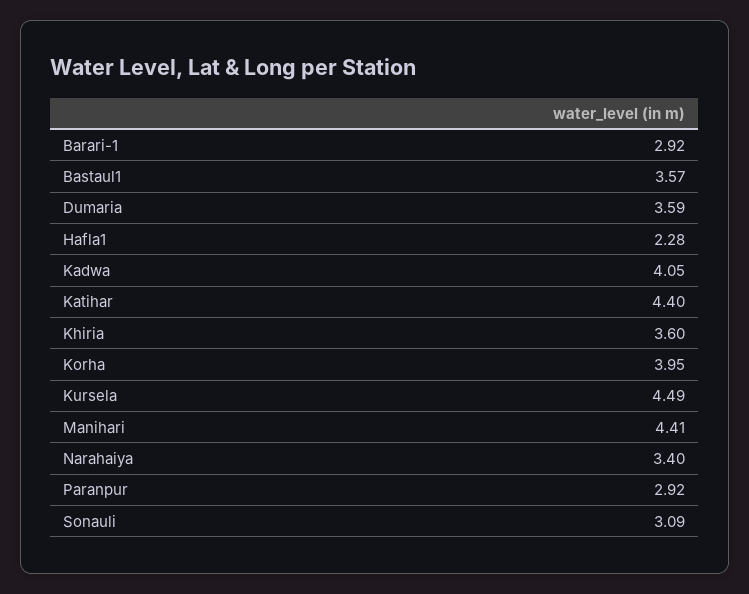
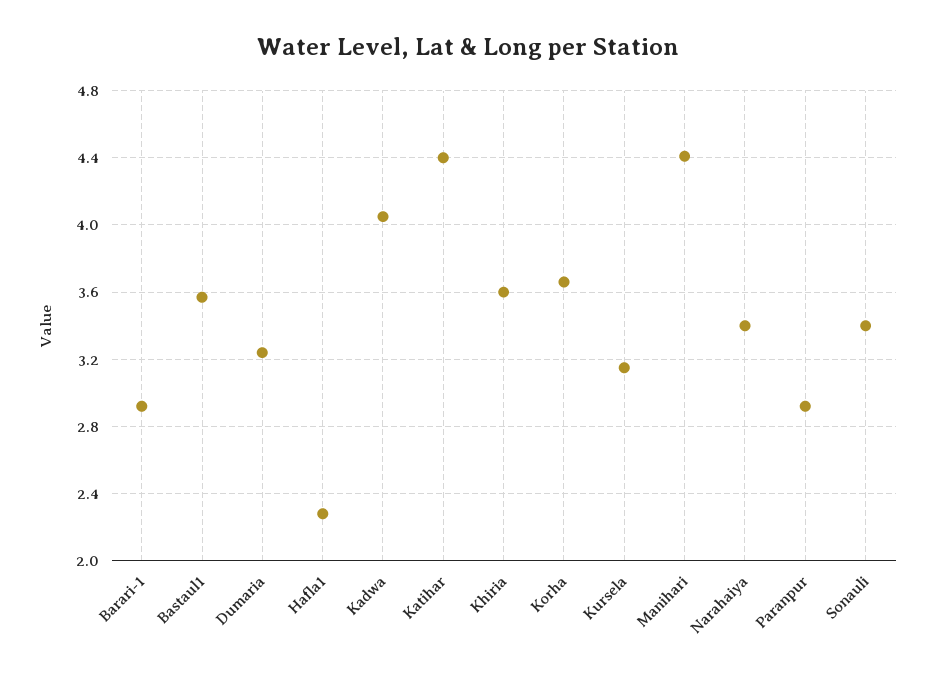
  {
    "Barari-1": 2.92,
    "Bastaul1": 3.57,
-   "Dumaria": 3.59,
+   "Dumaria": 3.25,
    "Hafla1": 2.28,
    "Kadwa": 4.05,
    "Katihar": 4.4,
    "Khiria": 3.6,
-   "Korha": 3.95,
+   "Korha": 3.65,
-   "Kursela": 4.49,
+   "Kursela": 3.15,
    "Manihari": 4.41,
    "Narahaiya": 3.4,
    "Paranpur": 2.92,
-   "Sonauli": 3.09
+   "Sonauli": 3.4
  }

